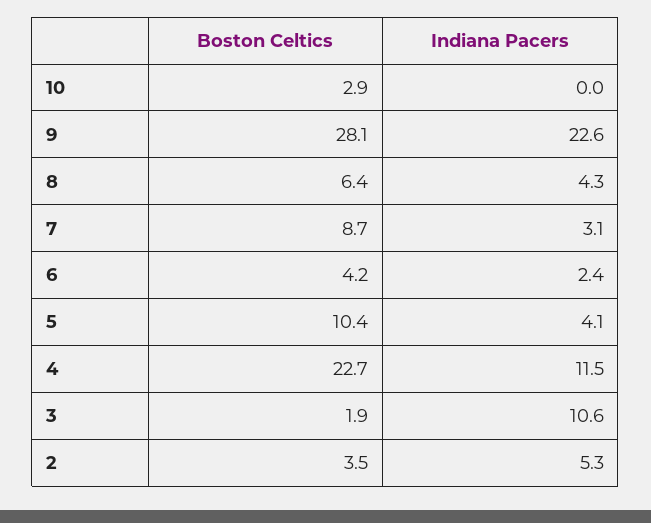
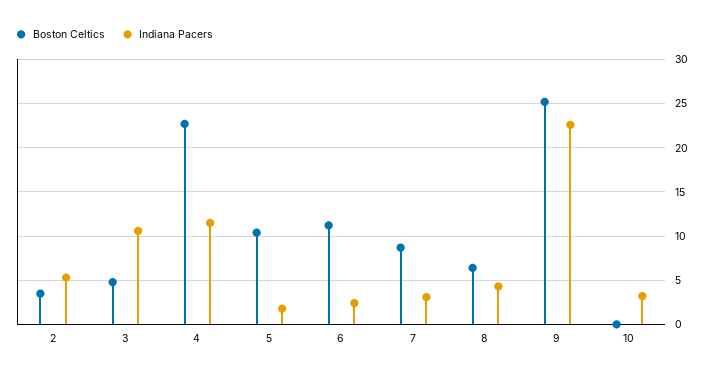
  {
    "Boston Celtics": {
-     "10": 2.9,
+     "10": 0,
-     "9": 28.1,
+     "9": 25,
      "8": 6.4,
      "7": 8.7,
-     "6": 4.2,
+     "6": 11,
      "5": 10.4,
      "4": 22.7,
-     "3": 1.9,
+     "3": 5,
      "2": 3.5
    },
    "Indiana Pacers": {
-     "10": 0,
+     "10": 3,
      "9": 22.6,
      "8": 4.3,
      "7": 3.1,
      "6": 2.4,
-     "5": 4.1,
+     "5": 2,
      "4": 11.5,
      "3": 10.6,
      "2": 5.3
    }
  }

